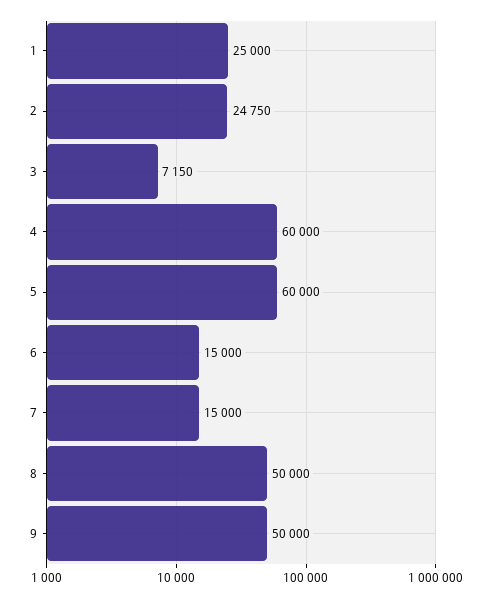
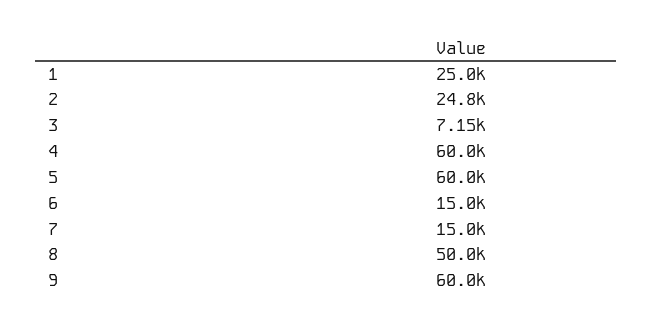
  {
    "1": 25000,
    "2": 24750,
    "3": 7150,
    "4": 60000,
    "5": 60000,
    "6": 15000,
    "7": 15000,
    "8": 50000,
-   "9": 50000
+   "9": 60000
  }

